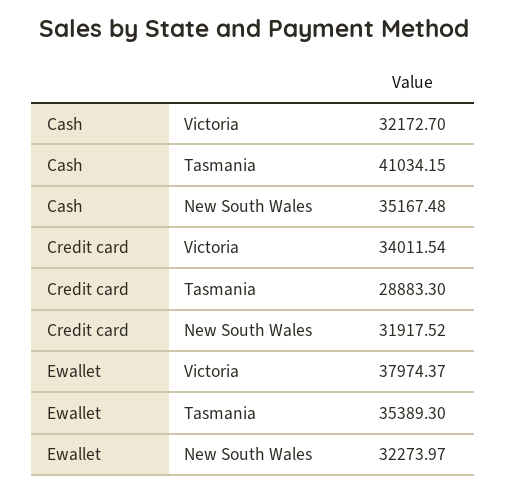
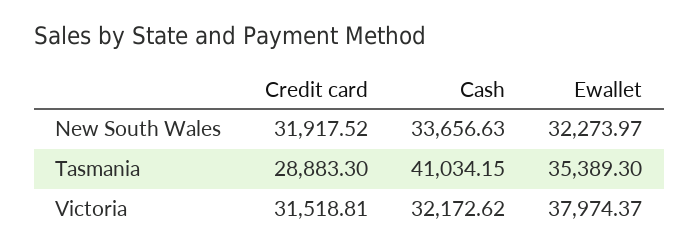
  {
    "Cash": {
-     "Victoria": 32172.7,
+     "Victoria": 32172.62,
      "Tasmania": 41034.15,
-     "New South Wales": 35167.48
+     "New South Wales": 33656.63
    },
    "Credit card": {
-     "Victoria": 34011.54,
+     "Victoria": 31518.81,
      "Tasmania": 28883.3,
      "New South Wales": 31917.52
    },
    "Ewallet": {
      "Victoria": 37974.37,
      "Tasmania": 35389.3,
      "New South Wales": 32273.97
    }
  }

